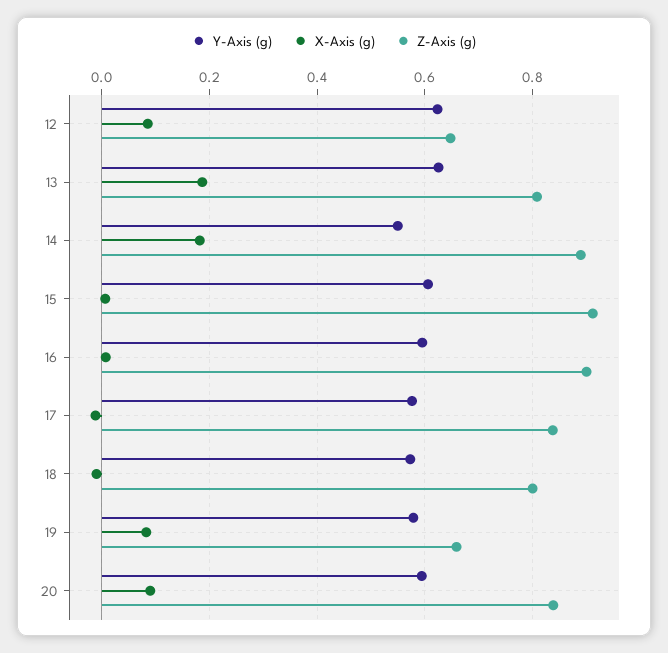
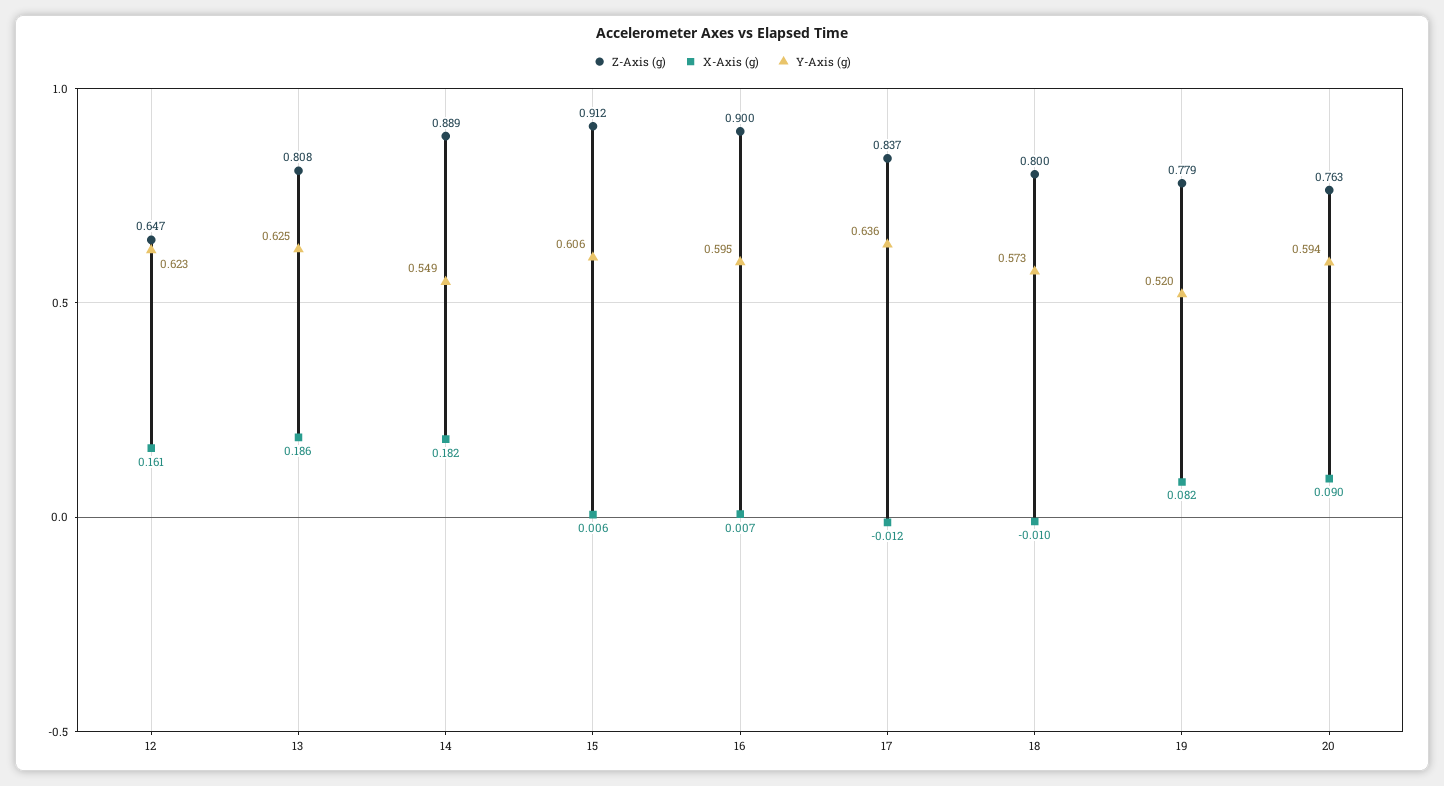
  {
    "Y-Axis (g)": {
      "12": 0.623,
      "13": 0.625,
      "14": 0.549,
      "15": 0.606,
      "16": 0.595,
-     "17": 0.58,
+     "17": 0.636,
      "18": 0.573,
-     "19": 0.58,
+     "19": 0.52,
      "20": 0.594
    },
    "X-Axis (g)": {
-     "12": 0.08,
+     "12": 0.161,
      "13": 0.186,
      "14": 0.182,
      "15": 0.006,
      "16": 0.007,
      "17": -0.012,
      "18": -0.01,
      "19": 0.082,
      "20": 0.09
    },
    "Z-Axis (g)": {
      "12": 0.647,
      "13": 0.808,
      "14": 0.889,
      "15": 0.912,
      "16": 0.9,
      "17": 0.837,
      "18": 0.8,
-     "19": 0.66,
+     "19": 0.779,
-     "20": 0.84
+     "20": 0.763
    }
  }

